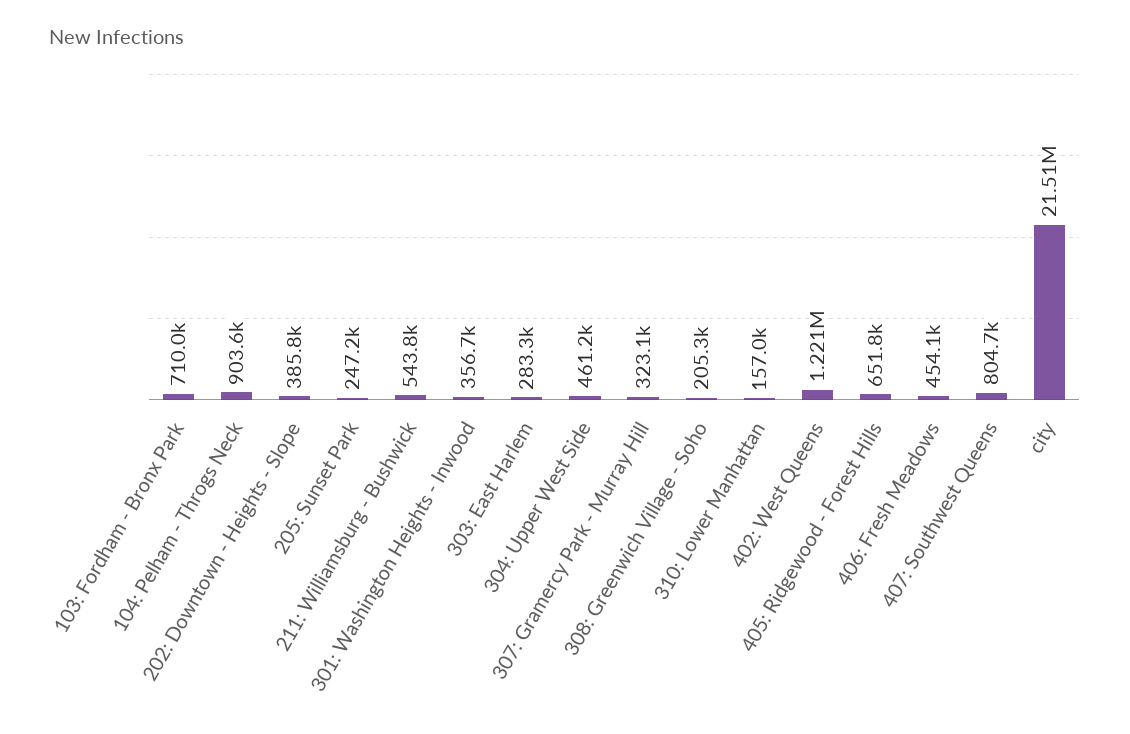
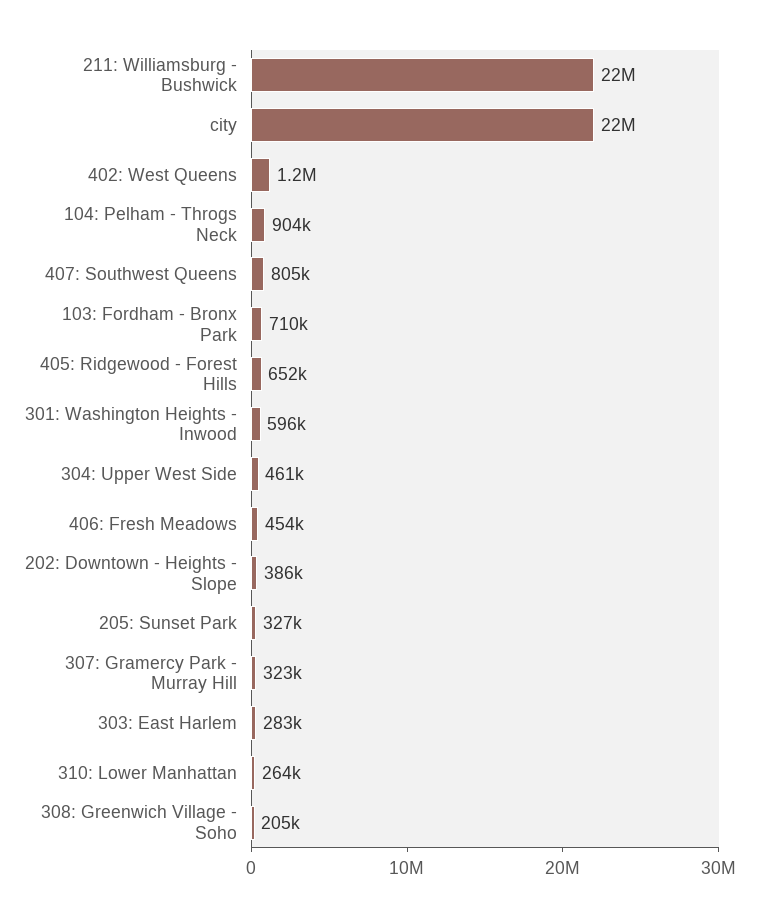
  {
    "103: Fordham - Bronx Park": 710000,
    "104: Pelham - Throgs Neck": 903600,
    "202: Downtown - Heights - Slope": 385800,
-   "205: Sunset Park": 247200,
+   "205: Sunset Park": 327000,
-   "211: Williamsburg - Bushwick": 543800,
+   "211: Williamsburg - Bushwick": 22000000,
-   "301: Washington Heights - Inwood": 356700,
+   "301: Washington Heights - Inwood": 596000,
    "303: East Harlem": 283300,
    "304: Upper West Side": 461200,
    "307: Gramercy Park - Murray Hill": 323100,
    "308: Greenwich Village - Soho": 205300,
-   "310: Lower Manhattan": 157000,
+   "310: Lower Manhattan": 264000,
    "402: West Queens": 1221000,
    "405: Ridgewood - Forest Hills": 651800,
    "406: Fresh Meadows": 454100,
    "407: Southwest Queens": 804700,
    "city": 21510000
  }

